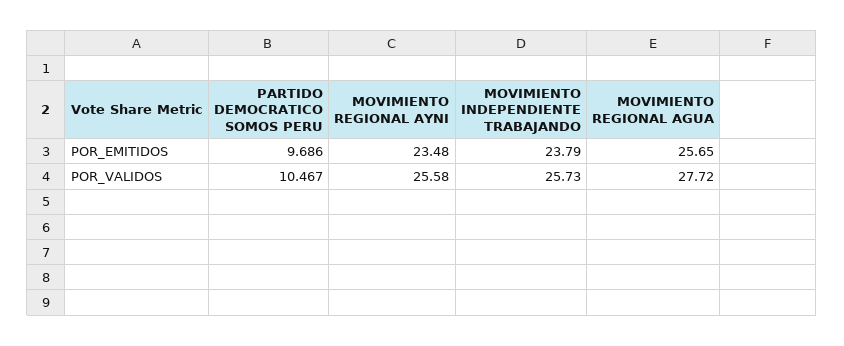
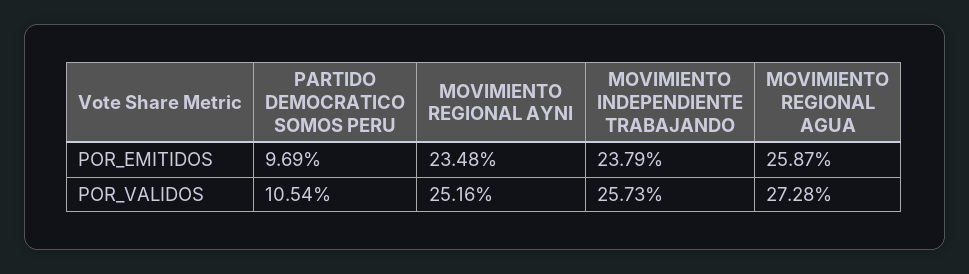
  {
    "PARTIDO DEMOCRATICO SOMOS PERU": {
      "POR_EMITIDOS": 9.686,
-     "POR_VALIDOS": 10.467
+     "POR_VALIDOS": 10.54
    },
    "MOVIMIENTO REGIONAL AYNI": {
      "POR_EMITIDOS": 23.48,
-     "POR_VALIDOS": 25.58
+     "POR_VALIDOS": 25.16
    },
    "MOVIMIENTO INDEPENDIENTE TRABAJANDO": {
      "POR_EMITIDOS": 23.79,
      "POR_VALIDOS": 25.73
    },
    "MOVIMIENTO REGIONAL AGUA": {
-     "POR_EMITIDOS": 25.65,
+     "POR_EMITIDOS": 25.87,
-     "POR_VALIDOS": 27.72
+     "POR_VALIDOS": 27.28
    }
  }

